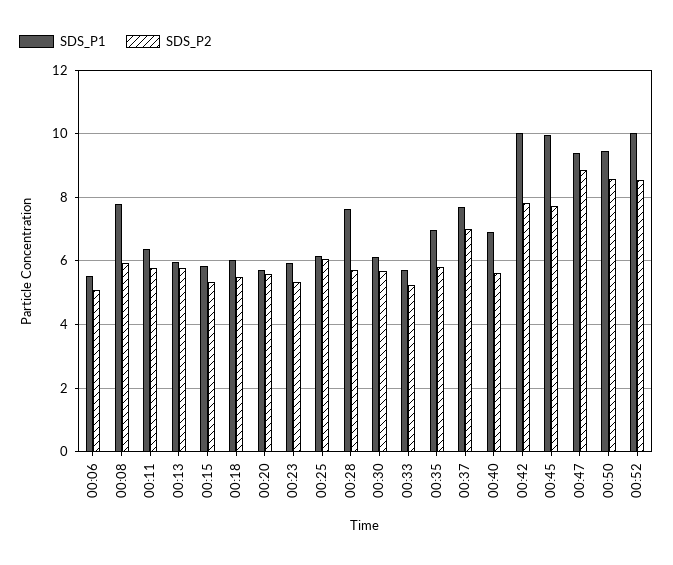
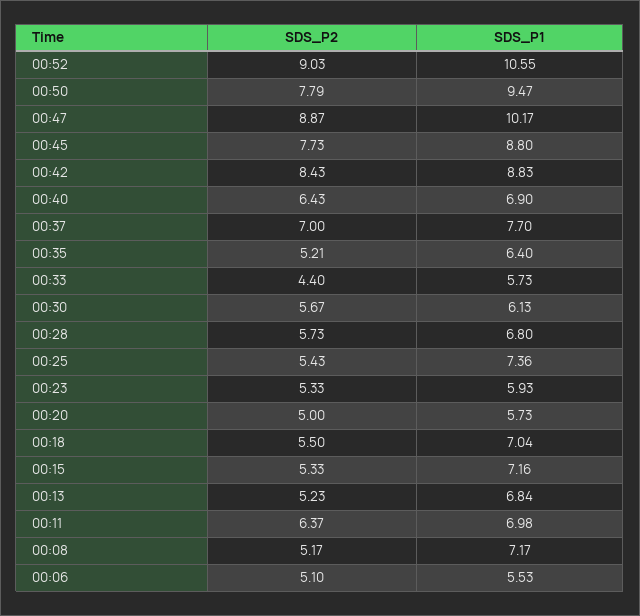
  {
    "SDS_P1": {
      "00:06": 5.53,
-     "00:08": 7.8,
+     "00:08": 7.17,
-     "00:11": 6.4,
+     "00:11": 6.98,
-     "00:13": 6,
+     "00:13": 6.84,
-     "00:15": 5.8,
+     "00:15": 7.16,
-     "00:18": 6,
+     "00:18": 7.04,
      "00:20": 5.73,
      "00:23": 5.93,
-     "00:25": 6.2,
+     "00:25": 7.36,
-     "00:28": 7.6,
+     "00:28": 6.8,
      "00:30": 6.13,
      "00:33": 5.73,
-     "00:35": 7,
+     "00:35": 6.4,
      "00:37": 7.7,
      "00:40": 6.9,
-     "00:42": 10,
+     "00:42": 8.83,
-     "00:45": 10,
+     "00:45": 8.8,
-     "00:47": 9.4,
+     "00:47": 10.17,
      "00:50": 9.47,
-     "00:52": 10
+     "00:52": 10.55
    },
    "SDS_P2": {
      "00:06": 5.1,
-     "00:08": 6,
+     "00:08": 5.17,
-     "00:11": 5.8,
+     "00:11": 6.37,
-     "00:13": 5.8,
+     "00:13": 5.23,
      "00:15": 5.33,
      "00:18": 5.5,
-     "00:20": 5.6,
+     "00:20": 5,
      "00:23": 5.33,
-     "00:25": 6,
+     "00:25": 5.43,
      "00:28": 5.73,
      "00:30": 5.67,
-     "00:33": 5.2,
+     "00:33": 4.4,
-     "00:35": 5.8,
+     "00:35": 5.21,
      "00:37": 7,
-     "00:40": 5.6,
+     "00:40": 6.43,
-     "00:42": 7.8,
+     "00:42": 8.43,
      "00:45": 7.73,
      "00:47": 8.87,
-     "00:50": 8.6,
+     "00:50": 7.79,
-     "00:52": 8.6
+     "00:52": 9.03
    }
  }

